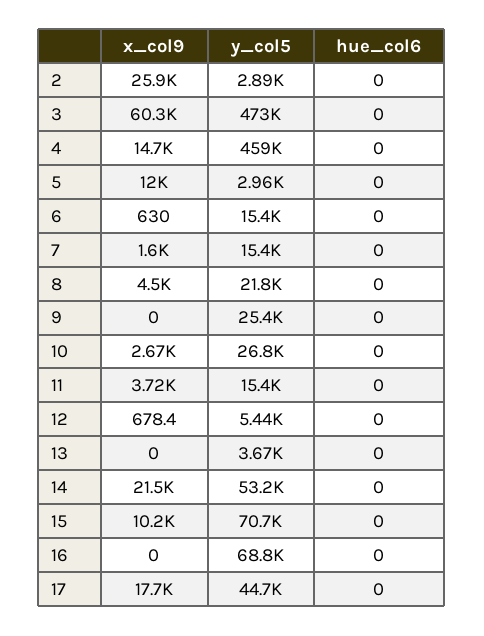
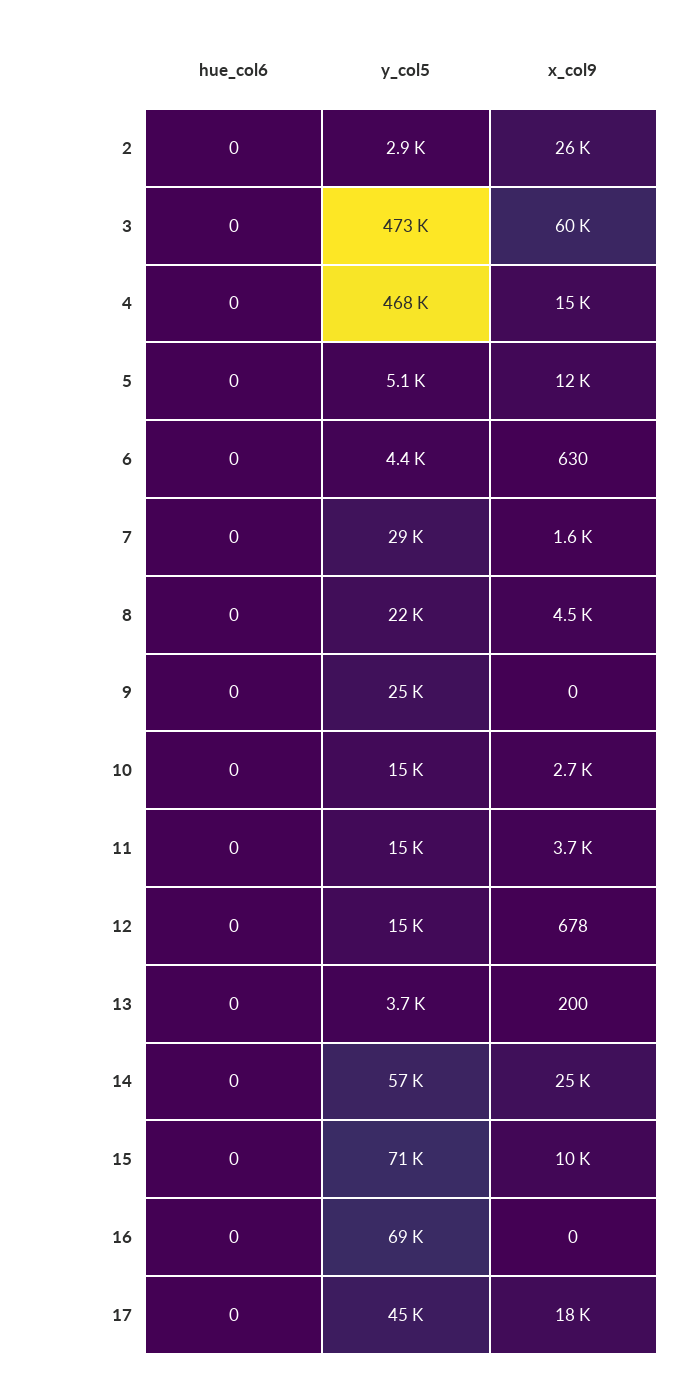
  {
    "x_col9": {
      "2": 25900,
      "3": 60300,
      "4": 14700,
      "5": 12000,
      "6": 630,
      "7": 1600,
      "8": 4500,
      "9": 0,
      "10": 2670,
      "11": 3720,
      "12": 678.4,
-     "13": 0,
+     "13": 200,
-     "14": 21500,
+     "14": 25000,
      "15": 10200,
      "16": 0,
      "17": 17700
    },
    "y_col5": {
      "2": 2890,
      "3": 473000,
-     "4": 459000,
+     "4": 468000,
-     "5": 2960,
+     "5": 5100,
-     "6": 15400,
+     "6": 4400,
-     "7": 15400,
+     "7": 29000,
      "8": 21800,
      "9": 25400,
-     "10": 26800,
+     "10": 15000,
      "11": 15400,
-     "12": 5440,
+     "12": 15000,
      "13": 3670,
-     "14": 53200,
+     "14": 57000,
      "15": 70700,
      "16": 68800,
      "17": 44700
    },
    "hue_col6": {
      "2": 0,
      "3": 0,
      "4": 0,
      "5": 0,
      "6": 0,
      "7": 0,
      "8": 0,
      "9": 0,
      "10": 0,
      "11": 0,
      "12": 0,
      "13": 0,
      "14": 0,
      "15": 0,
      "16": 0,
      "17": 0
    }
  }

